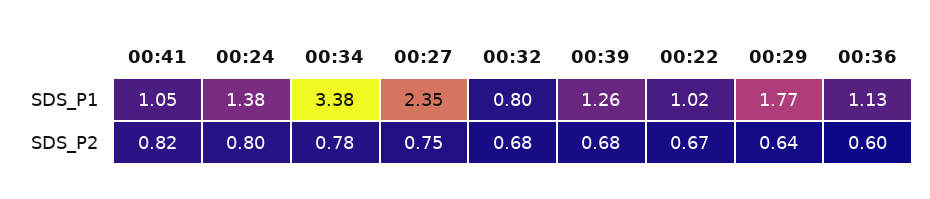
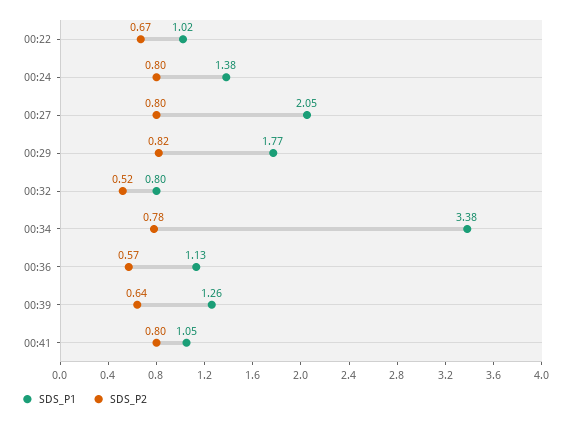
  {
    "SDS_P1": {
      "00:41": 1.05,
      "00:24": 1.38,
      "00:34": 3.38,
-     "00:27": 2.35,
+     "00:27": 2.05,
      "00:32": 0.8,
      "00:39": 1.26,
      "00:22": 1.02,
      "00:29": 1.77,
      "00:36": 1.13
    },
    "SDS_P2": {
-     "00:41": 0.82,
+     "00:41": 0.8,
      "00:24": 0.8,
      "00:34": 0.78,
-     "00:27": 0.75,
+     "00:27": 0.8,
-     "00:32": 0.68,
+     "00:32": 0.52,
-     "00:39": 0.68,
+     "00:39": 0.64,
      "00:22": 0.67,
-     "00:29": 0.64,
+     "00:29": 0.82,
-     "00:36": 0.6
+     "00:36": 0.57
    }
  }

